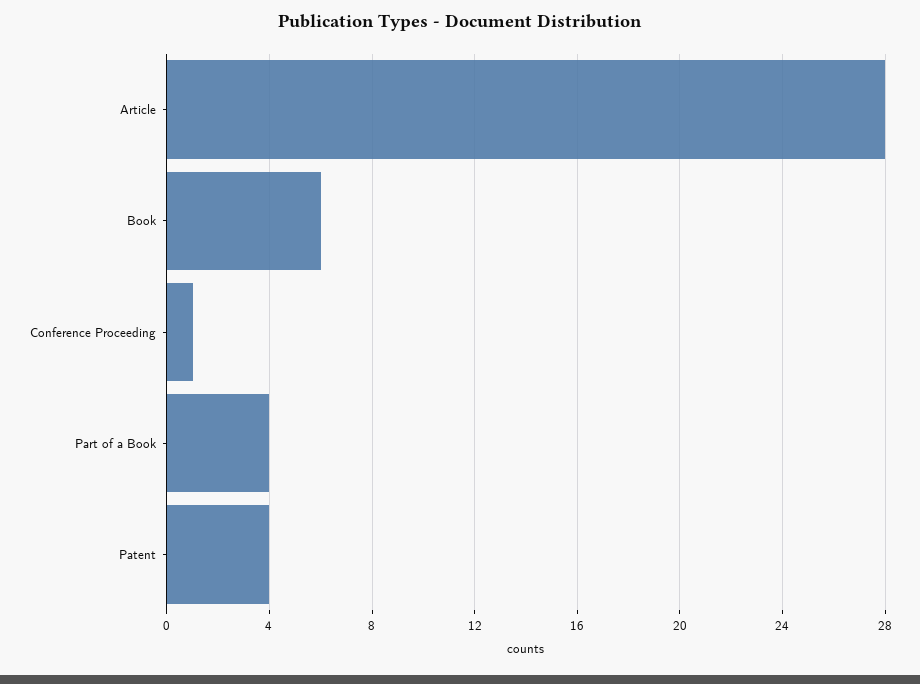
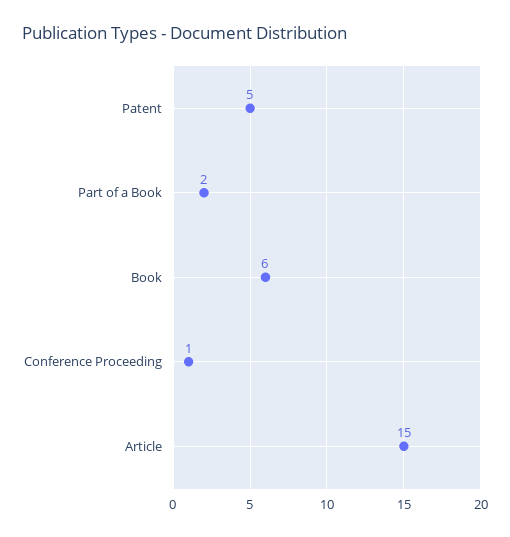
  {
-   "Article": 28,
+   "Article": 15,
    "Book": 6,
    "Conference Proceeding": 1,
-   "Part of a Book": 4,
+   "Part of a Book": 2,
-   "Patent": 4
+   "Patent": 5
  }

